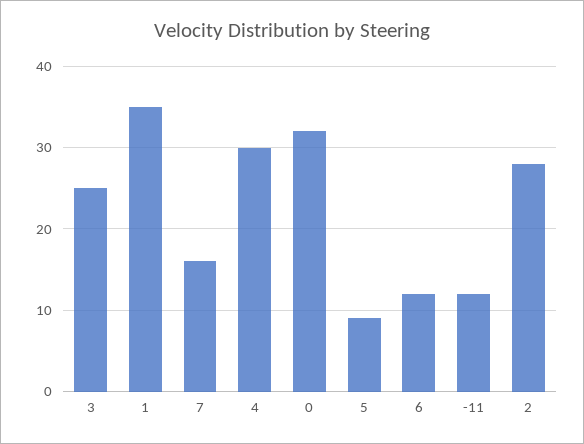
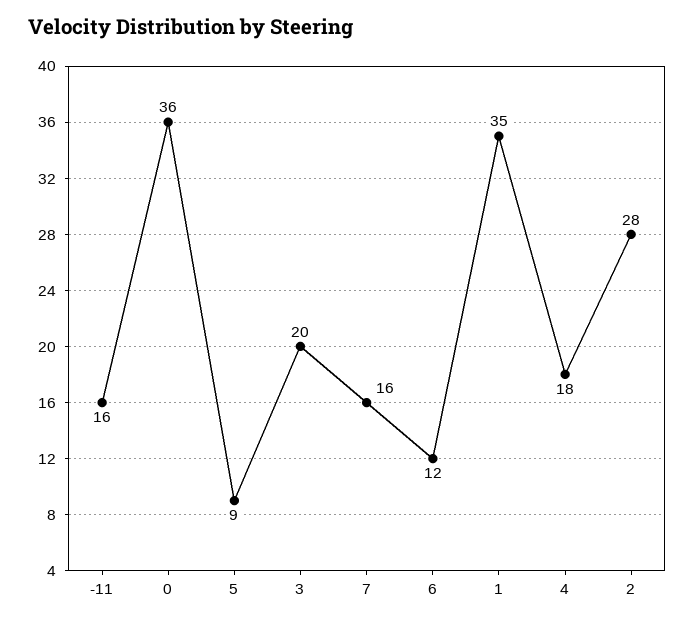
  {
-   "3": 25,
+   "3": 20,
    "1": 35,
    "7": 16,
-   "4": 30,
+   "4": 18,
-   "0": 32,
+   "0": 36,
    "5": 9,
    "6": 12,
-   "-11": 12,
+   "-11": 16,
    "2": 28
  }

